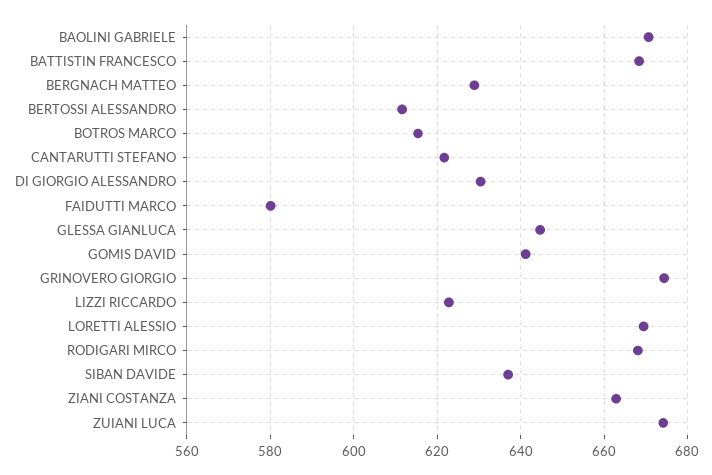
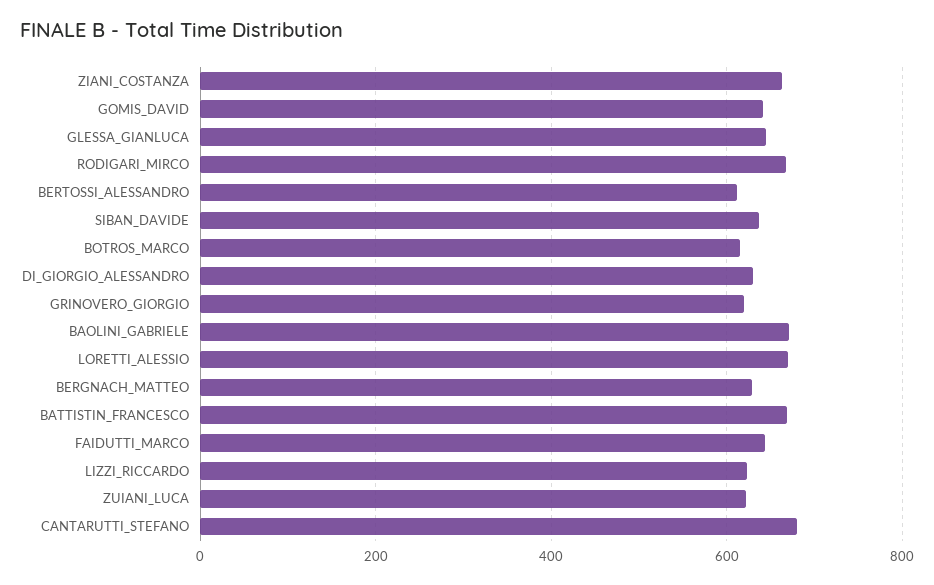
  {
    "BAOLINI GABRIELE": 670,
    "BATTISTIN FRANCESCO": 668,
    "BERGNACH MATTEO": 628,
    "BERTOSSI ALESSANDRO": 612,
    "BOTROS MARCO": 616,
-   "CANTARUTTI STEFANO": 622,
+   "CANTARUTTI STEFANO": 680,
    "DI GIORGIO ALESSANDRO": 630,
-   "FAIDUTTI MARCO": 580,
+   "FAIDUTTI MARCO": 640,
    "GLESSA GIANLUCA": 644,
    "GOMIS DAVID": 642,
-   "GRINOVERO GIORGIO": 674,
+   "GRINOVERO GIORGIO": 620,
    "LIZZI RICCARDO": 622,
    "LORETTI ALESSIO": 670,
    "RODIGARI MIRCO": 668,
    "SIBAN DAVIDE": 638,
    "ZIANI COSTANZA": 662,
-   "ZUIANI LUCA": 674
+   "ZUIANI LUCA": 620
  }

